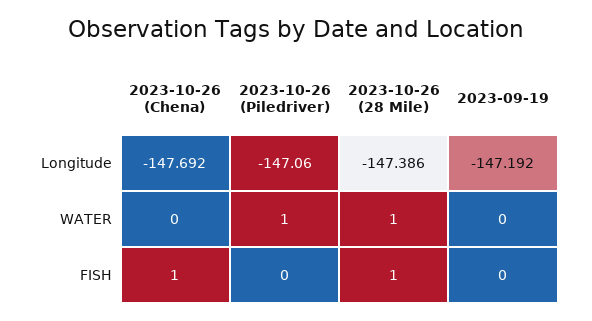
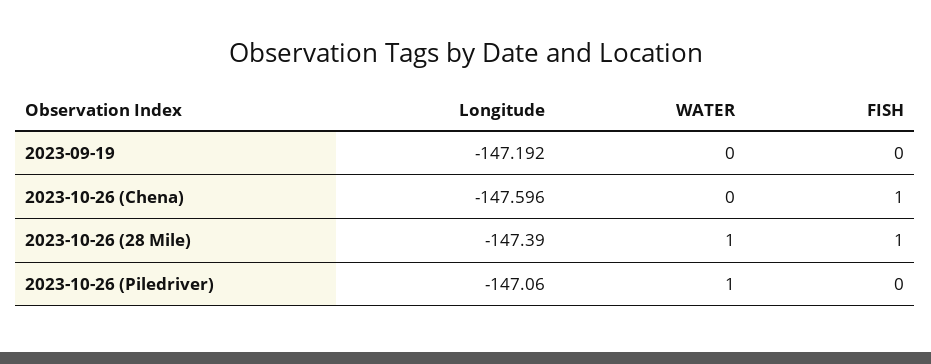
  {
    "2023-10-26 (Chena)": {
-     "Longitude": -147.692,
+     "Longitude": -147.596,
      "WATER": 0,
      "FISH": 1
    },
    "2023-10-26 (Piledriver)": {
      "Longitude": -147.06,
      "WATER": 1,
      "FISH": 0
    },
    "2023-10-26 (28 Mile)": {
-     "Longitude": -147.386,
+     "Longitude": -147.39,
      "WATER": 1,
      "FISH": 1
    },
    "2023-09-19": {
      "Longitude": -147.192,
      "WATER": 0,
      "FISH": 0
    }
  }

